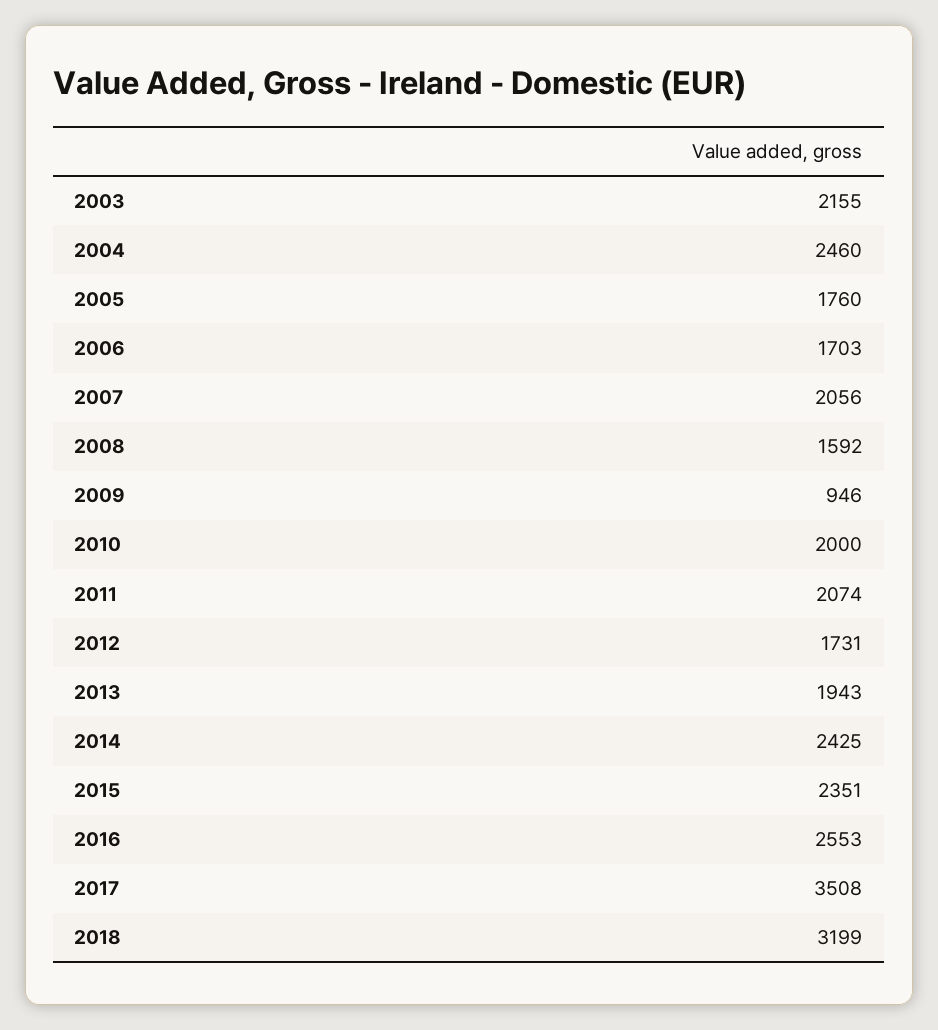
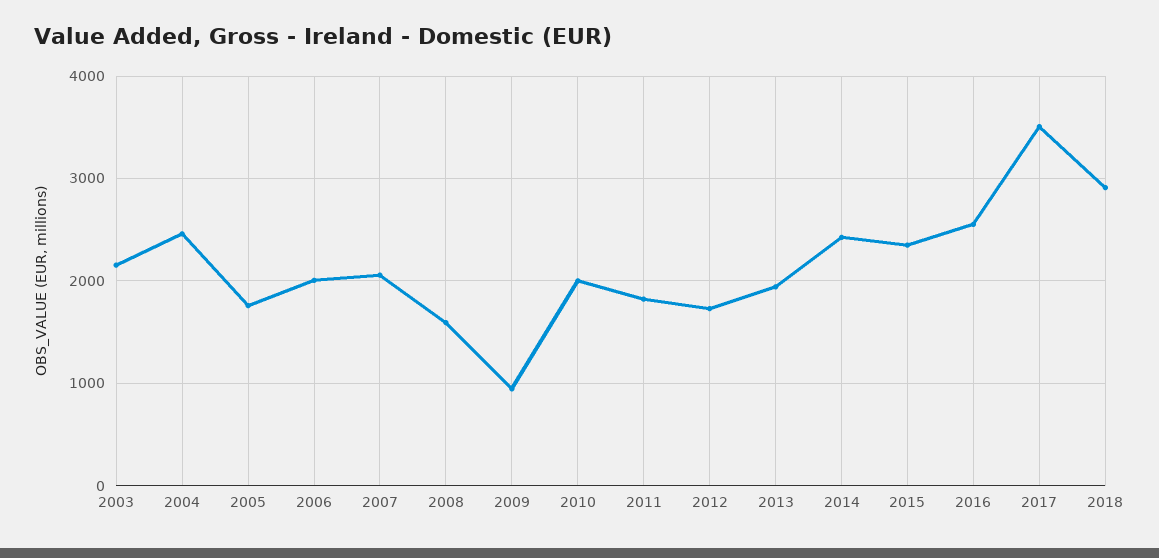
  {
    "2003": 2155,
    "2004": 2460,
    "2005": 1760,
-   "2006": 1703,
+   "2006": 2000,
    "2007": 2056,
    "2008": 1592,
    "2009": 946,
    "2010": 2000,
-   "2011": 2074,
+   "2011": 1800,
    "2012": 1731,
    "2013": 1943,
    "2014": 2425,
    "2015": 2351,
    "2016": 2553,
    "2017": 3508,
-   "2018": 3199
+   "2018": 2900
  }

